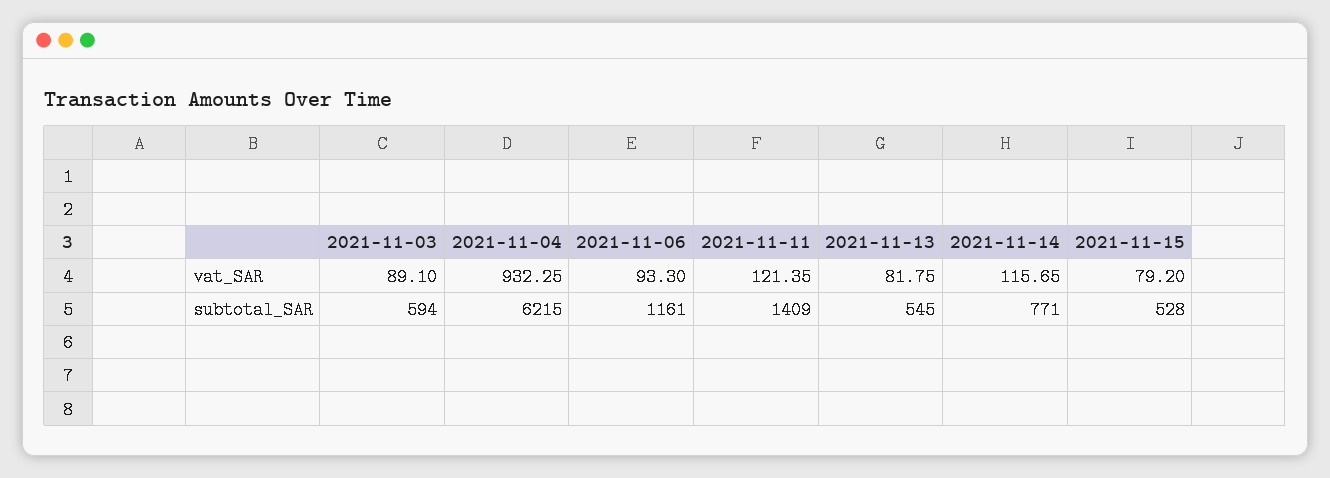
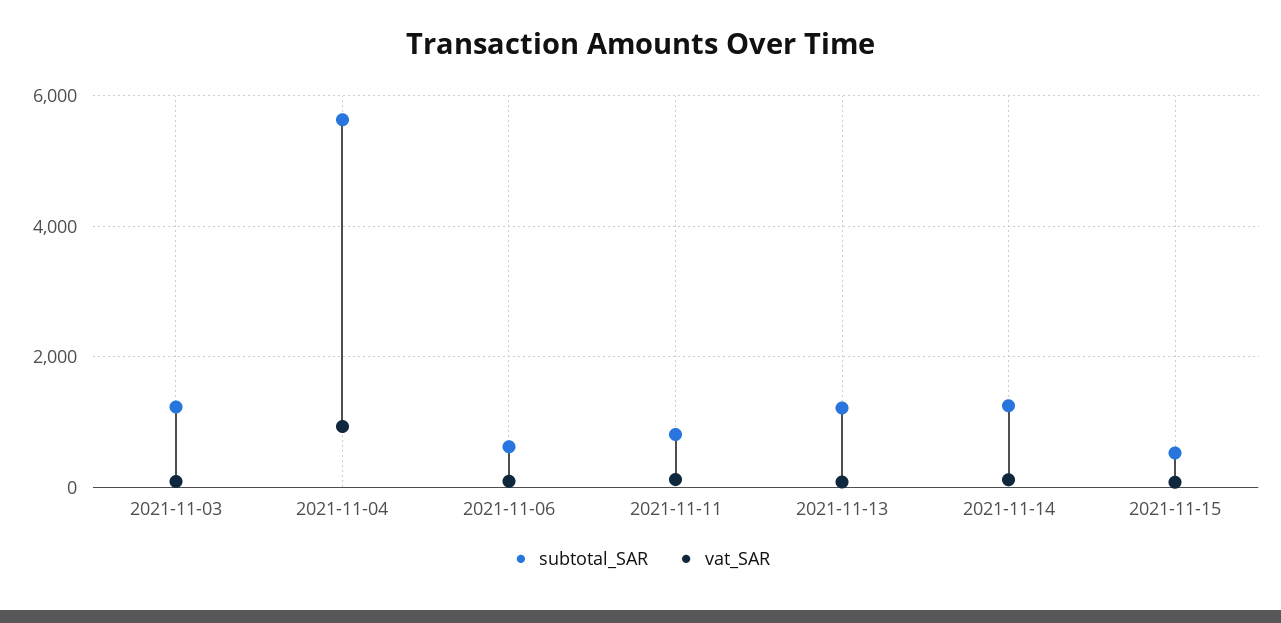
  {
    "vat_SAR": {
      "2021-11-03": 89.1,
      "2021-11-04": 932.25,
      "2021-11-06": 93.3,
      "2021-11-11": 121.35,
      "2021-11-13": 81.75,
      "2021-11-14": 115.65,
      "2021-11-15": 79.2
    },
    "subtotal_SAR": {
-     "2021-11-03": 594,
+     "2021-11-03": 1200,
-     "2021-11-04": 6215,
+     "2021-11-04": 5600,
-     "2021-11-06": 1161,
+     "2021-11-06": 600,
-     "2021-11-11": 1409,
+     "2021-11-11": 800,
-     "2021-11-13": 545,
+     "2021-11-13": 1200,
-     "2021-11-14": 771,
+     "2021-11-14": 1200,
      "2021-11-15": 528
    }
  }

